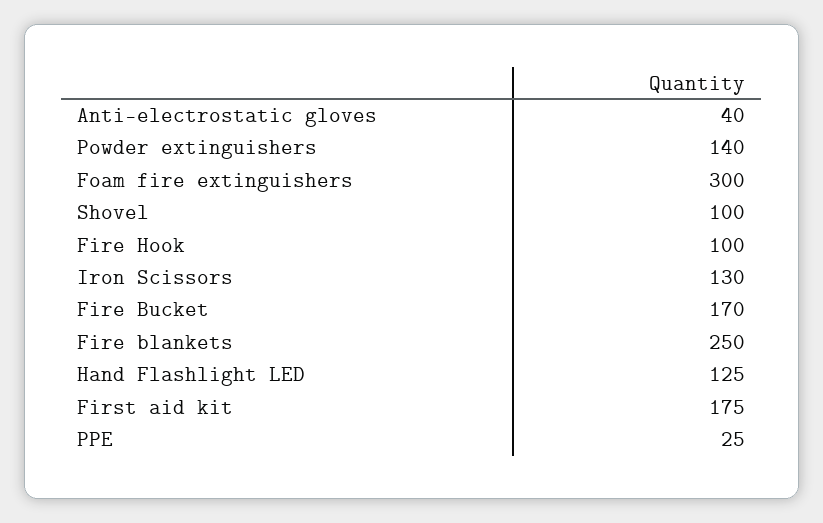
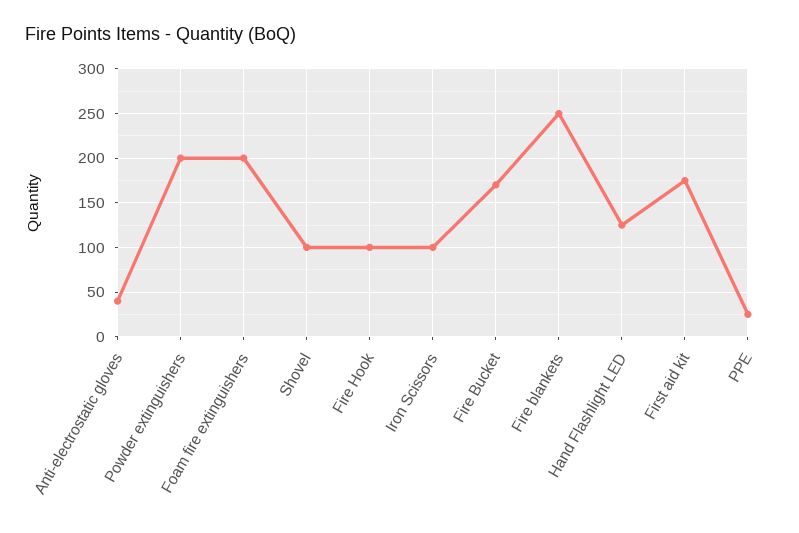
  {
    "Anti-electrostatic gloves": 40,
-   "Powder extinguishers": 140,
+   "Powder extinguishers": 200,
-   "Foam fire extinguishers": 300,
+   "Foam fire extinguishers": 200,
    "Shovel": 100,
    "Fire Hook": 100,
-   "Iron Scissors": 130,
+   "Iron Scissors": 100,
    "Fire Bucket": 170,
    "Fire blankets": 250,
    "Hand Flashlight LED": 125,
    "First aid kit": 175,
    "PPE": 25
  }

